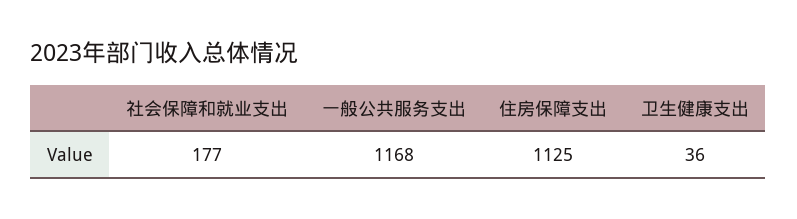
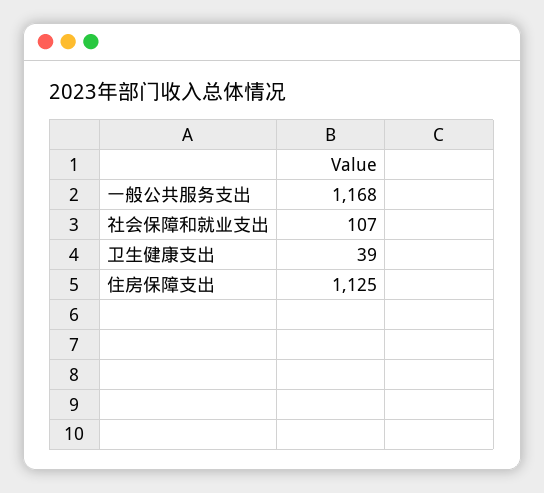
  {
-   "社会保障和就业支出": 177,
+   "社会保障和就业支出": 107,
    "一般公共服务支出": 1168,
    "住房保障支出": 1125,
-   "卫生健康支出": 36
+   "卫生健康支出": 39
  }

